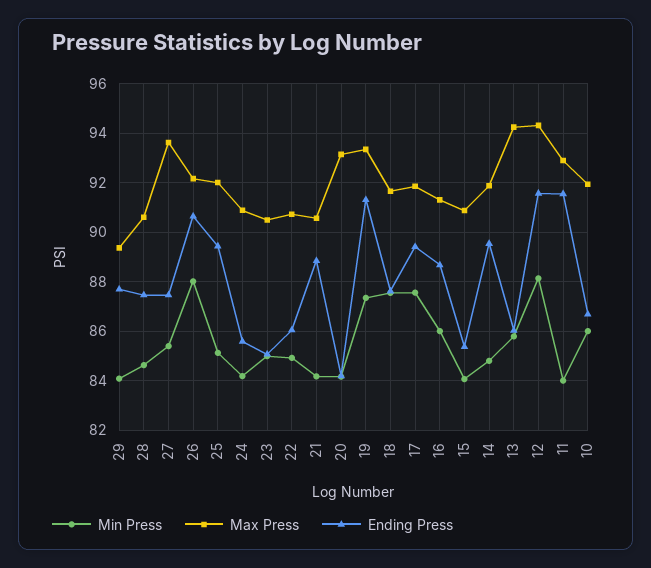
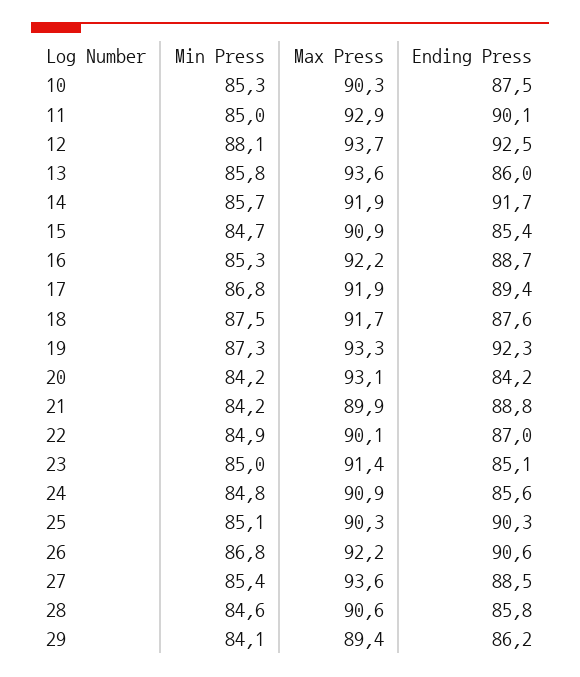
  {
    "Min Press": {
      "29": 84.1,
      "28": 84.6,
      "27": 85.4,
-     "26": 88,
+     "26": 86.8,
      "25": 85.1,
-     "24": 84.25,
+     "24": 84.8,
      "23": 85,
      "22": 84.9,
      "21": 84.2,
      "20": 84.2,
      "19": 87.3,
      "18": 87.5,
-     "17": 87.5,
+     "17": 86.8,
-     "16": 86,
+     "16": 85.3,
-     "15": 84,
+     "15": 84.7,
-     "14": 84.75,
+     "14": 85.7,
      "13": 85.8,
      "12": 88.1,
-     "11": 84,
+     "11": 85,
-     "10": 86
+     "10": 85.3
    },
    "Max Press": {
      "29": 89.4,
      "28": 90.6,
      "27": 93.6,
      "26": 92.2,
-     "25": 92,
+     "25": 90.3,
      "24": 90.9,
-     "23": 90.5,
+     "23": 91.4,
-     "22": 90.75,
+     "22": 90.1,
-     "21": 90.5,
+     "21": 89.9,
      "20": 93.1,
      "19": 93.3,
      "18": 91.7,
      "17": 91.9,
-     "16": 91.25,
+     "16": 92.2,
      "15": 90.9,
      "14": 91.9,
-     "13": 94.25,
+     "13": 93.6,
-     "12": 94.25,
+     "12": 93.7,
      "11": 92.9,
-     "10": 92
+     "10": 90.3
    },
    "Ending Press": {
-     "29": 87.75,
+     "29": 86.2,
-     "28": 87.5,
+     "28": 85.8,
-     "27": 87.5,
+     "27": 88.5,
      "26": 90.6,
-     "25": 89.5,
+     "25": 90.3,
      "24": 85.6,
      "23": 85.1,
-     "22": 86,
+     "22": 87,
      "21": 88.8,
      "20": 84.2,
-     "19": 91.25,
+     "19": 92.3,
      "18": 87.6,
      "17": 89.4,
      "16": 88.7,
      "15": 85.4,
-     "14": 89.5,
+     "14": 91.7,
      "13": 86,
-     "12": 91.5,
+     "12": 92.5,
-     "11": 91.5,
+     "11": 90.1,
-     "10": 86.75
+     "10": 87.5
    }
  }

